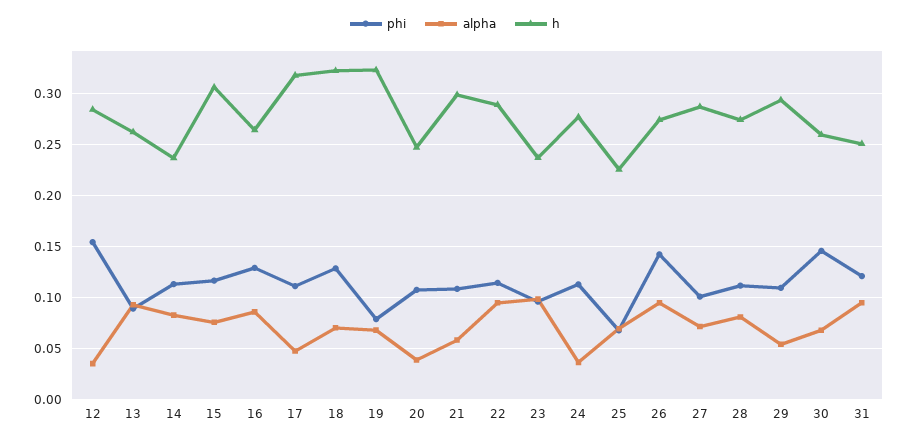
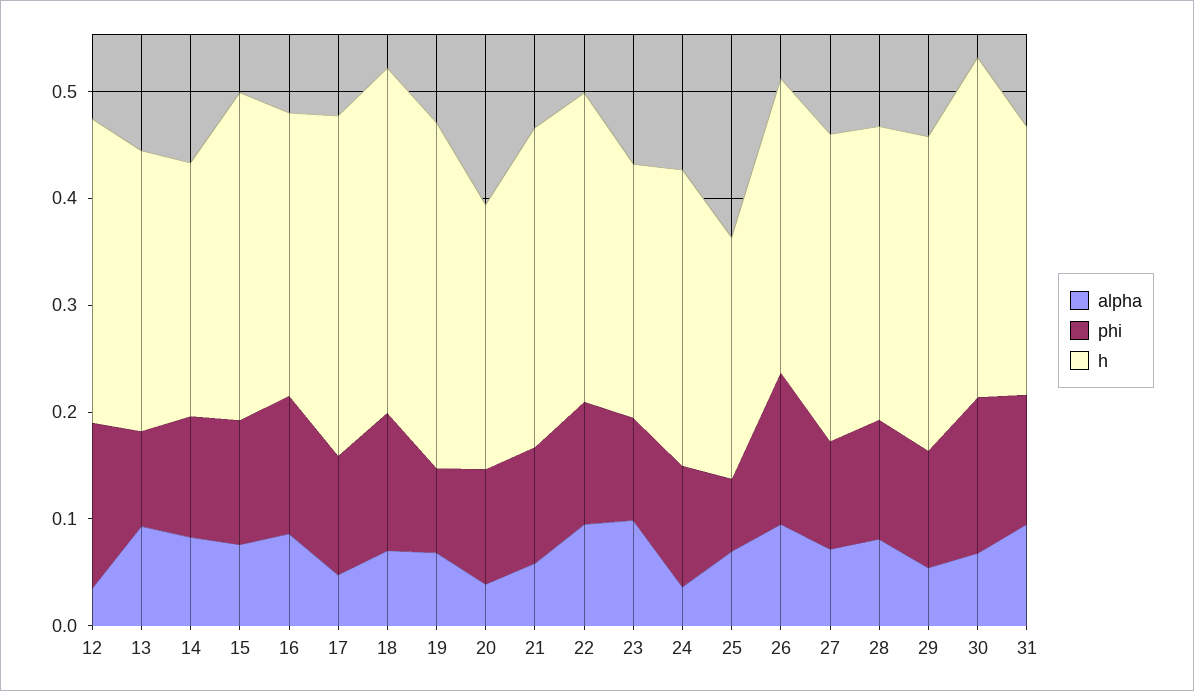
  {
    "phi": {
      "12": 0.15,
      "13": 0.09,
      "14": 0.11,
      "15": 0.12,
      "16": 0.13,
      "17": 0.11,
      "18": 0.13,
      "19": 0.08,
      "20": 0.11,
      "21": 0.11,
      "22": 0.11,
      "23": 0.1,
      "24": 0.11,
      "25": 0.07,
      "26": 0.14,
      "27": 0.1,
      "28": 0.11,
      "29": 0.11,
      "30": 0.15,
      "31": 0.12
    },
    "alpha": {
      "12": 0.04,
      "13": 0.09,
      "14": 0.08,
      "15": 0.08,
      "16": 0.09,
      "17": 0.05,
      "18": 0.07,
      "19": 0.07,
      "20": 0.04,
      "21": 0.06,
      "22": 0.1,
      "23": 0.1,
      "24": 0.04,
      "25": 0.07,
      "26": 0.1,
      "27": 0.07,
      "28": 0.08,
      "29": 0.05,
      "30": 0.07,
      "31": 0.1
    },
    "h": {
      "12": 0.28,
      "13": 0.26,
      "14": 0.24,
      "15": 0.31,
      "16": 0.26,
      "17": 0.32,
      "18": 0.32,
      "19": 0.32,
      "20": 0.25,
      "21": 0.3,
      "22": 0.29,
      "23": 0.24,
      "24": 0.28,
      "25": 0.23,
      "26": 0.27,
      "27": 0.29,
      "28": 0.27,
      "29": 0.29,
-     "30": 0.26,
+     "30": 0.32,
      "31": 0.25
    }
  }

